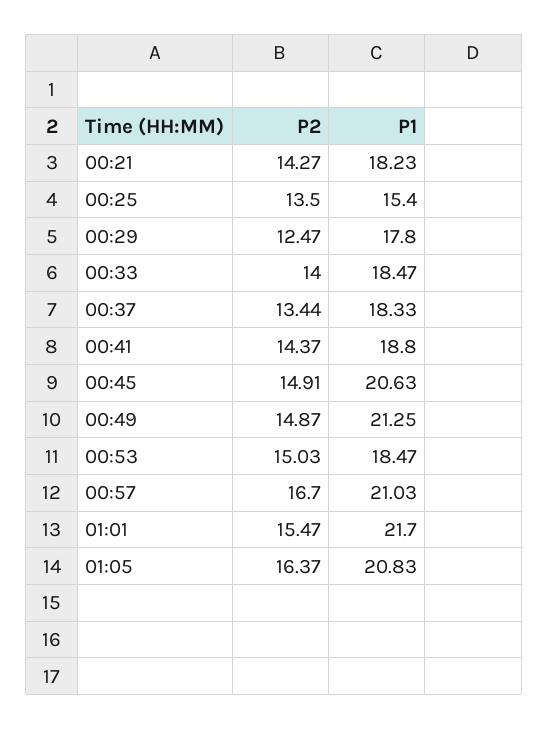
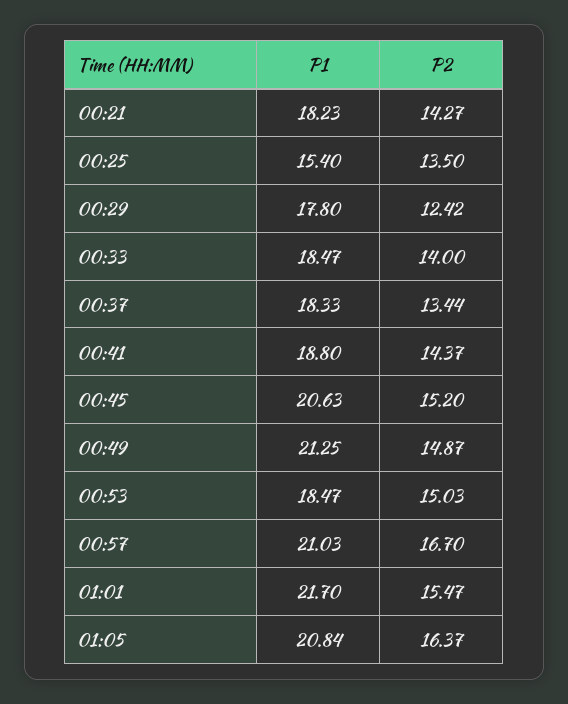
  {
    "P2": {
      "00:21": 14.27,
      "00:25": 13.5,
-     "00:29": 12.47,
+     "00:29": 12.42,
      "00:33": 14,
      "00:37": 13.44,
      "00:41": 14.37,
-     "00:45": 14.91,
+     "00:45": 15.2,
      "00:49": 14.87,
      "00:53": 15.03,
      "00:57": 16.7,
      "01:01": 15.47,
      "01:05": 16.37
    },
    "P1": {
      "00:21": 18.23,
      "00:25": 15.4,
      "00:29": 17.8,
      "00:33": 18.47,
      "00:37": 18.33,
      "00:41": 18.8,
      "00:45": 20.63,
      "00:49": 21.25,
      "00:53": 18.47,
      "00:57": 21.03,
      "01:01": 21.7,
-     "01:05": 20.83
+     "01:05": 20.84
    }
  }

